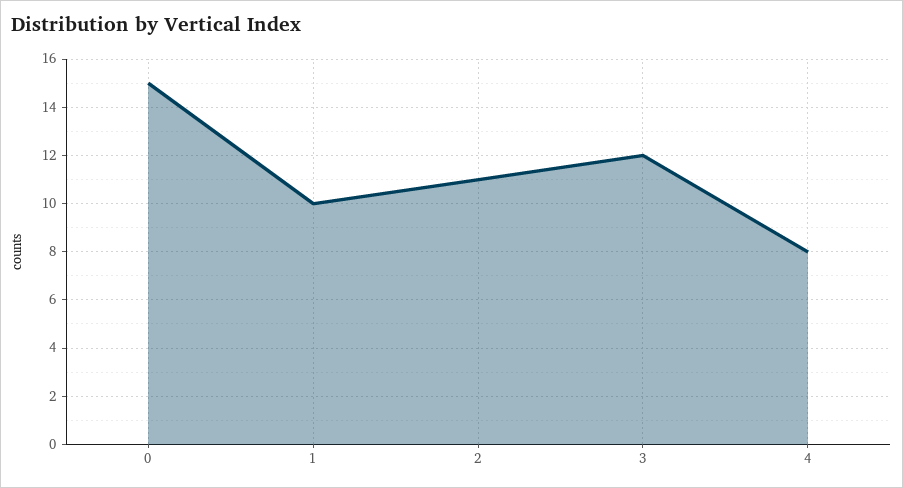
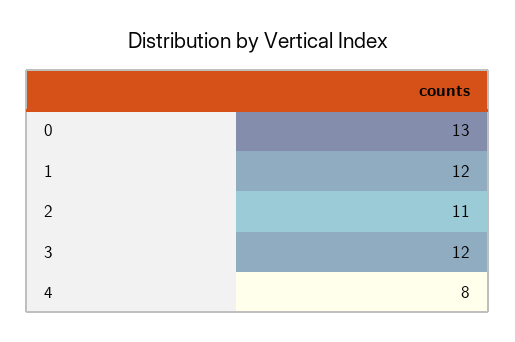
  {
-   "0": 15,
+   "0": 13,
-   "1": 10,
+   "1": 12,
    "2": 11,
    "3": 12,
    "4": 8
  }

